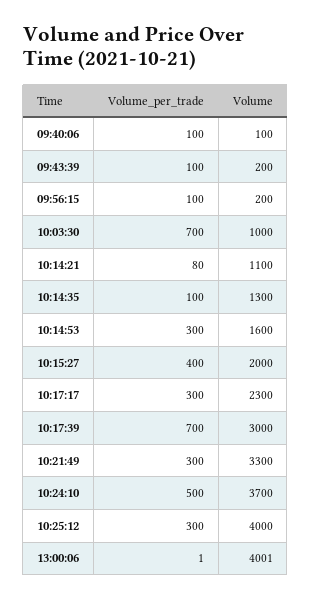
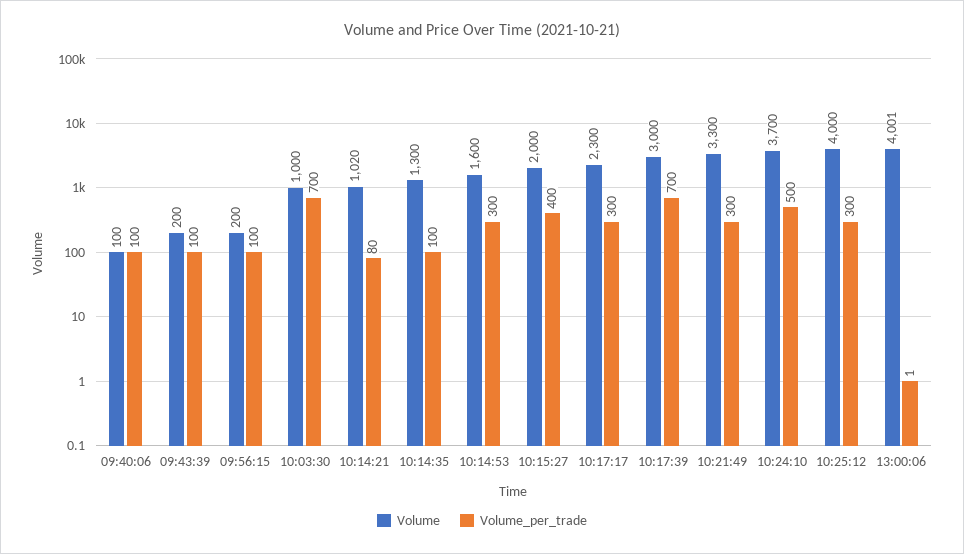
  {
    "Volume_per_trade": {
      "09:40:06": 100,
      "09:43:39": 100,
      "09:56:15": 100,
      "10:03:30": 700,
      "10:14:21": 80,
      "10:14:35": 100,
      "10:14:53": 300,
      "10:15:27": 400,
      "10:17:17": 300,
      "10:17:39": 700,
      "10:21:49": 300,
      "10:24:10": 500,
      "10:25:12": 300,
      "13:00:06": 1
    },
    "Volume": {
      "09:40:06": 100,
      "09:43:39": 200,
      "09:56:15": 200,
      "10:03:30": 1000,
-     "10:14:21": 1100,
+     "10:14:21": 1020,
      "10:14:35": 1300,
      "10:14:53": 1600,
      "10:15:27": 2000,
      "10:17:17": 2300,
      "10:17:39": 3000,
      "10:21:49": 3300,
      "10:24:10": 3700,
      "10:25:12": 4000,
      "13:00:06": 4001
    }
  }

